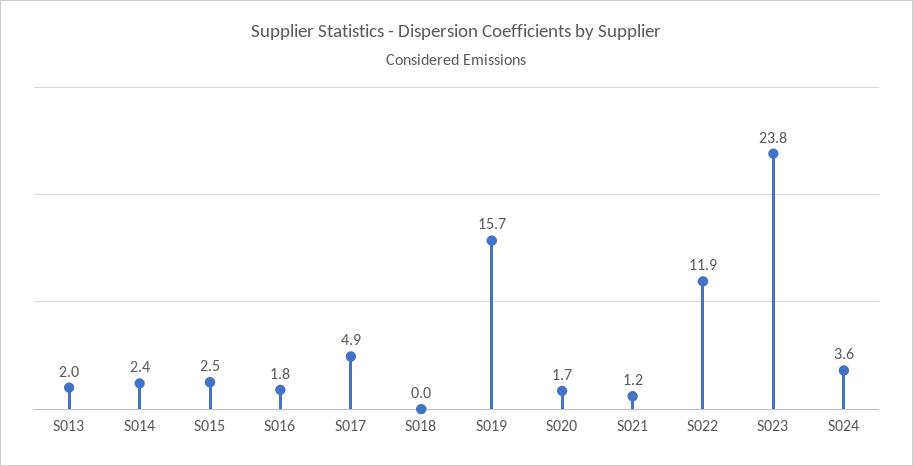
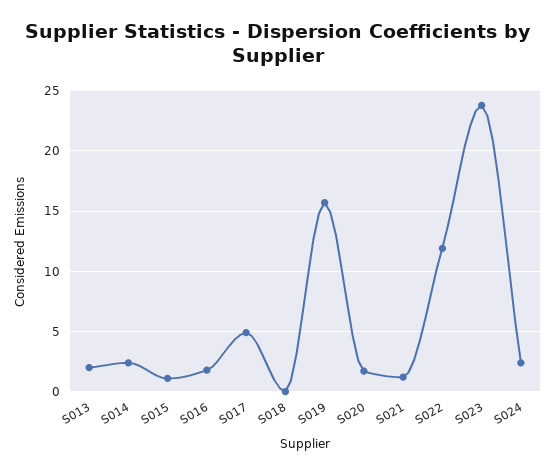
  {
    "S013": 2,
    "S014": 2.4,
-   "S015": 2.5,
+   "S015": 1,
    "S016": 1.8,
    "S017": 4.9,
    "S018": 0,
    "S019": 15.7,
    "S020": 1.7,
    "S021": 1.2,
    "S022": 11.9,
    "S023": 23.8,
-   "S024": 3.6
+   "S024": 2.5
  }

